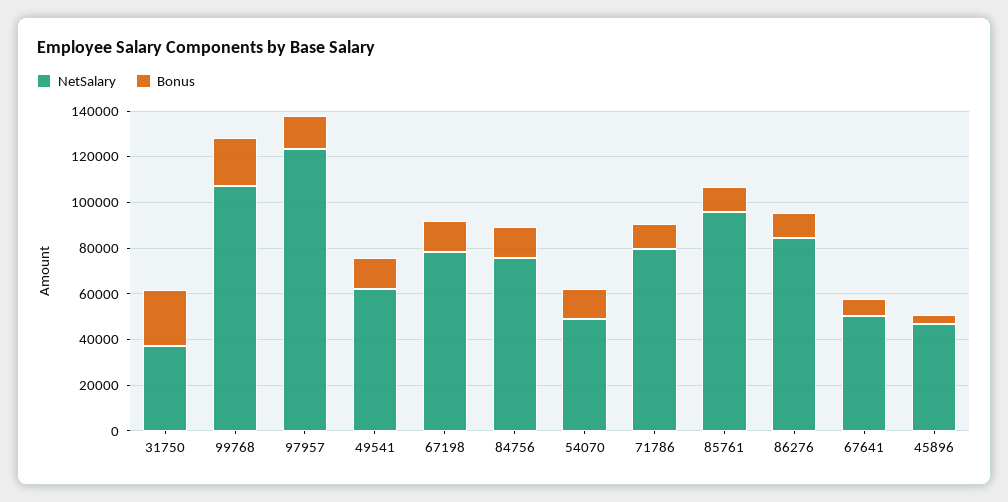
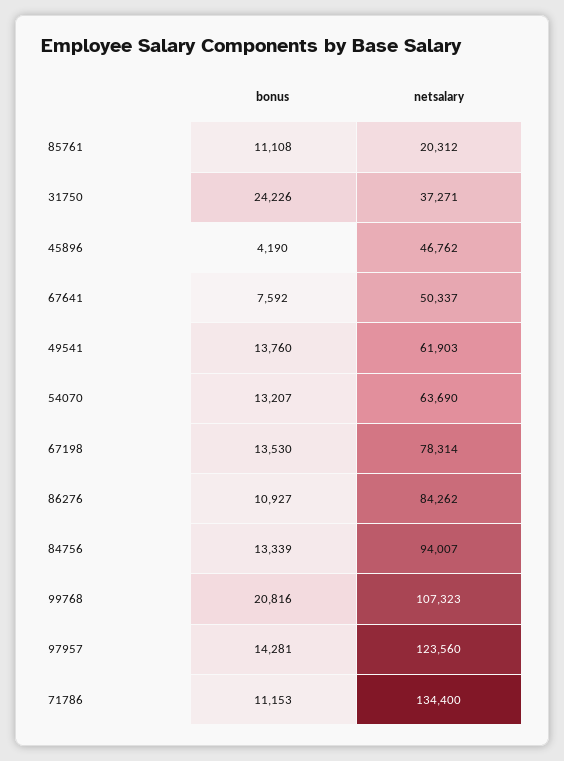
  {
    "NetSalary": {
      "31750": 37271,
      "99768": 107323,
      "97957": 123560,
      "49541": 61903,
      "67198": 78314,
-     "84756": 75000,
+     "84756": 94007,
-     "54070": 50000,
+     "54070": 63690,
-     "71786": 80000,
+     "71786": 134400,
-     "85761": 95000,
+     "85761": 20312,
      "86276": 84262,
      "67641": 50337,
      "45896": 46762
    },
    "Bonus": {
      "31750": 24226,
      "99768": 20816,
      "97957": 14281,
      "49541": 13760,
      "67198": 13530,
      "84756": 13339,
      "54070": 13207,
      "71786": 11153,
      "85761": 11108,
      "86276": 10927,
      "67641": 7592,
      "45896": 4190
    }
  }

